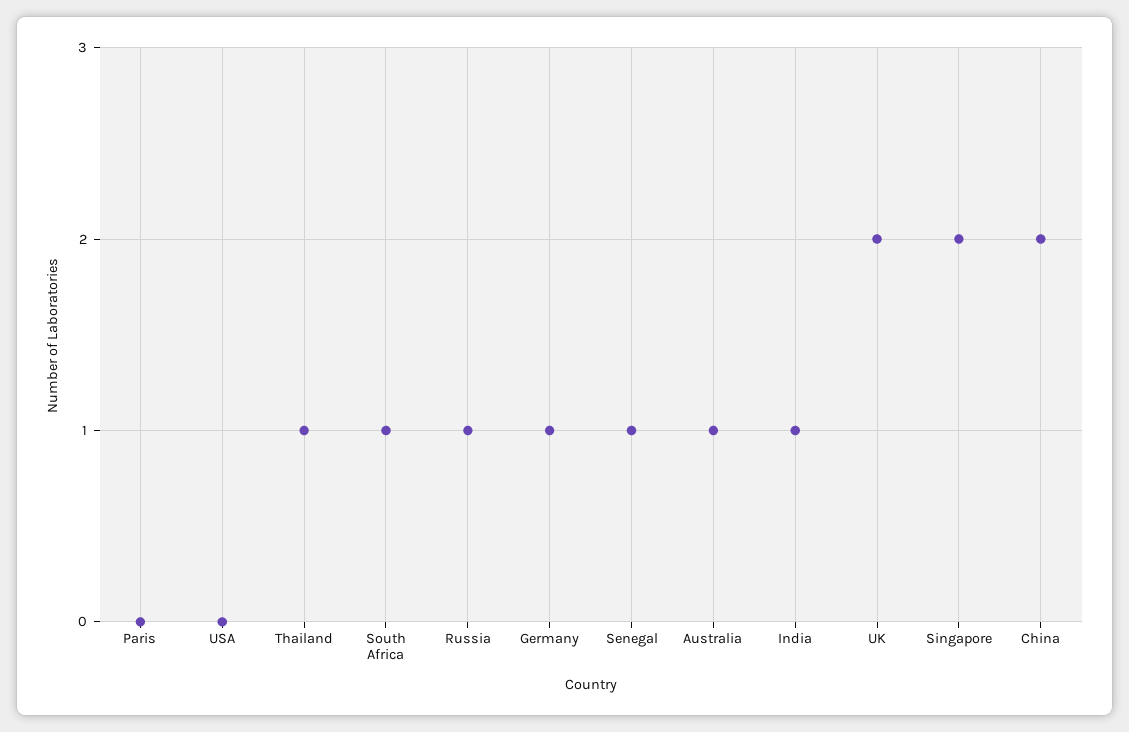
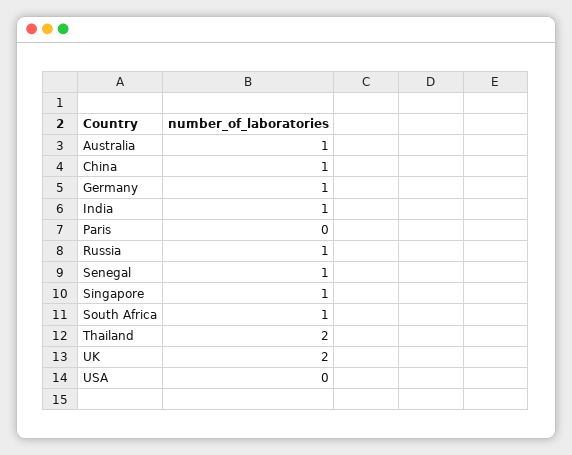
  {
    "Paris": 0,
    "USA": 0,
-   "Thailand": 1,
+   "Thailand": 2,
    "South Africa": 1,
    "Russia": 1,
    "Germany": 1,
    "Senegal": 1,
    "Australia": 1,
    "India": 1,
    "UK": 2,
-   "Singapore": 2,
+   "Singapore": 1,
-   "China": 2
+   "China": 1
  }

